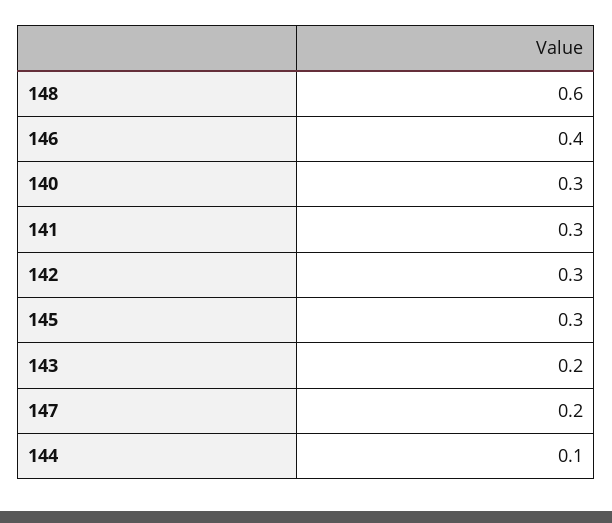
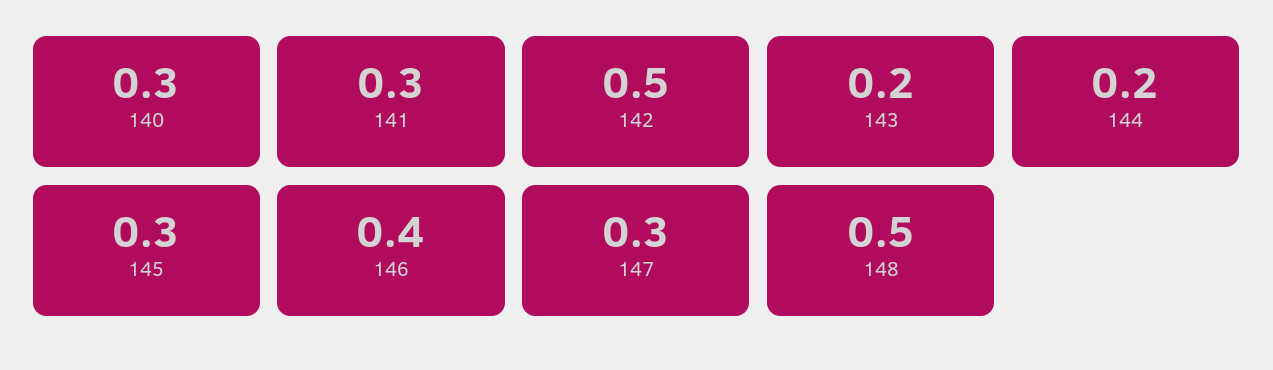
  {
-   "148": 0.6,
+   "148": 0.5,
    "146": 0.4,
    "140": 0.3,
    "141": 0.3,
-   "142": 0.3,
+   "142": 0.5,
    "145": 0.3,
    "143": 0.2,
-   "147": 0.2,
+   "147": 0.3,
-   "144": 0.1
+   "144": 0.2
  }

